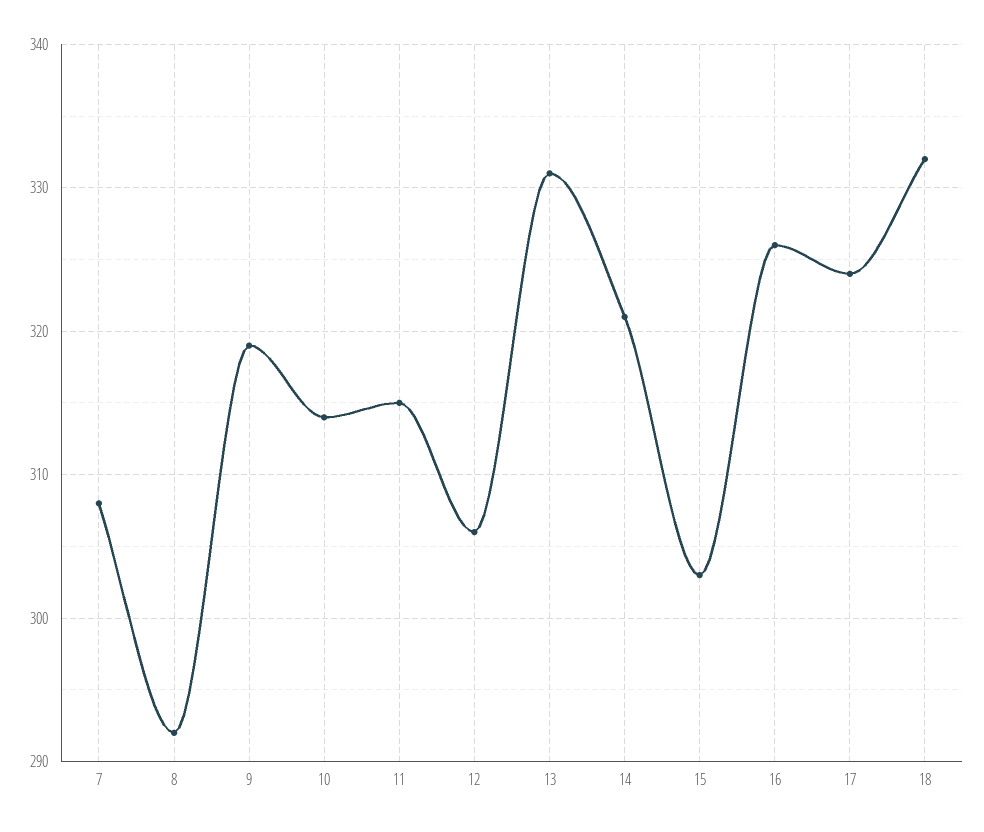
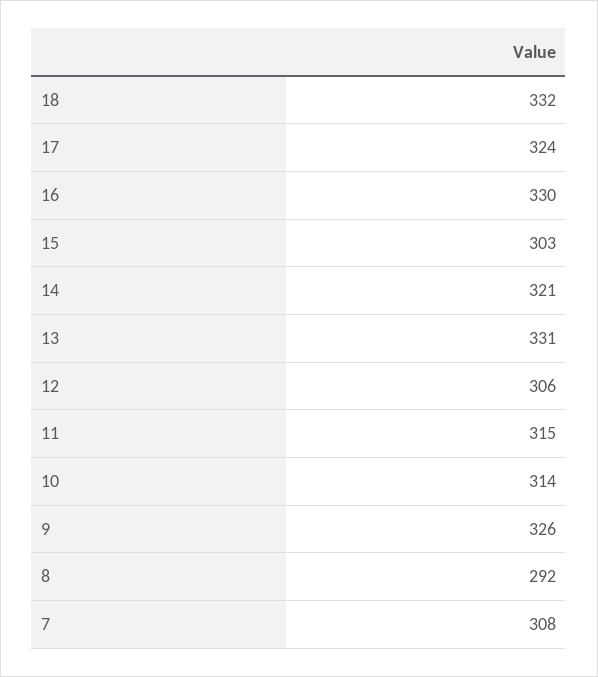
  {
    "7": 308,
    "8": 292,
-   "9": 319,
+   "9": 326,
    "10": 314,
    "11": 315,
    "12": 306,
    "13": 331,
    "14": 321,
    "15": 303,
-   "16": 326,
+   "16": 330,
    "17": 324,
    "18": 332
  }

